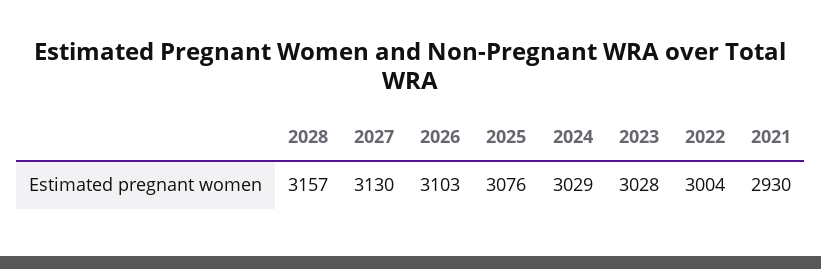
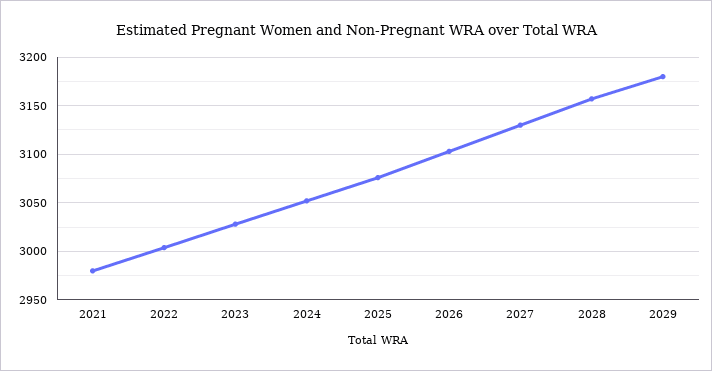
  {
    "2028": 3157,
    "2027": 3130,
    "2026": 3103,
    "2025": 3076,
-   "2024": 3029,
+   "2024": 3050,
    "2023": 3028,
    "2022": 3004,
-   "2021": 2930
+   "2021": 2980,
+   "2029": 3180
  }

